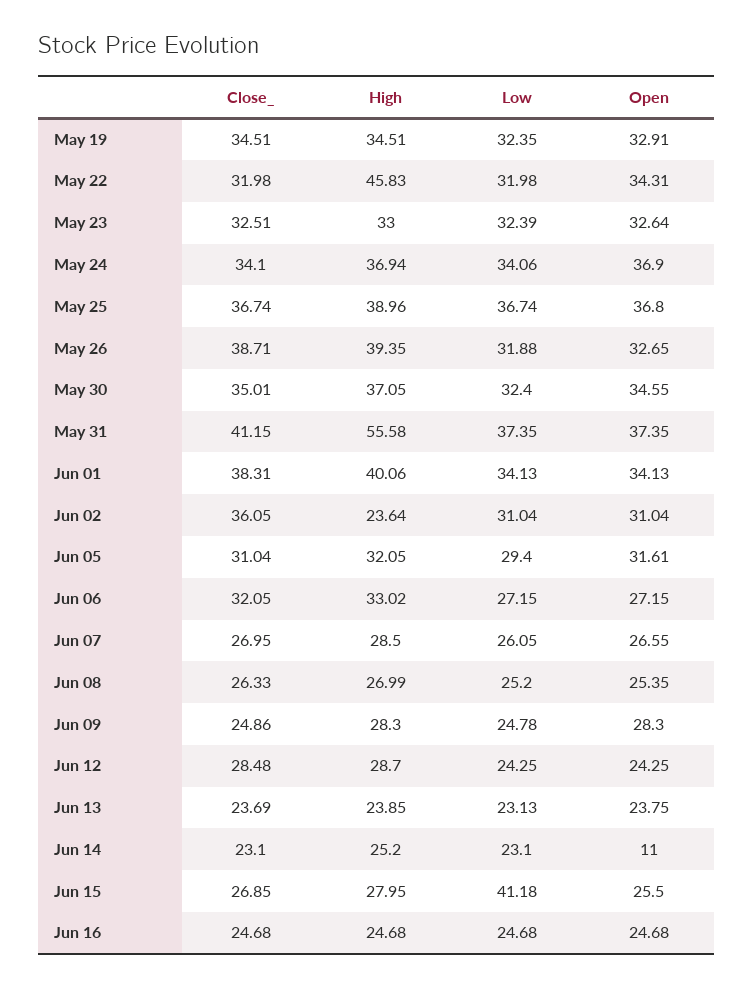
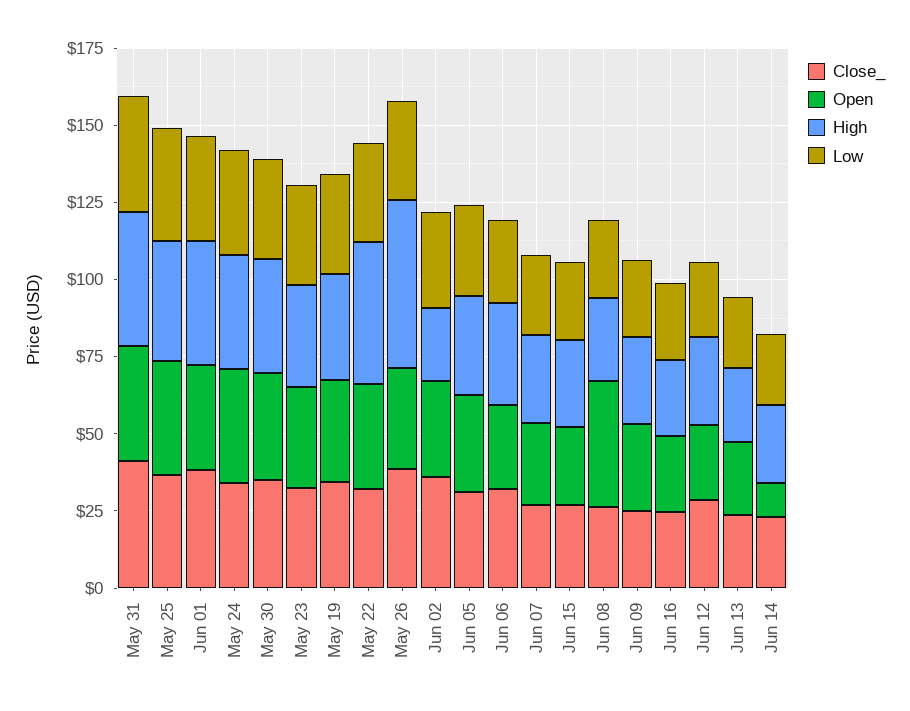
  {
    "Close_": {
      "May 19": 34.51,
      "May 22": 31.98,
      "May 23": 32.51,
      "May 24": 34.1,
      "May 25": 36.74,
      "May 26": 38.71,
      "May 30": 35.01,
      "May 31": 41.15,
      "Jun 01": 38.31,
      "Jun 02": 36.05,
      "Jun 05": 31.04,
      "Jun 06": 32.05,
      "Jun 07": 26.95,
      "Jun 08": 26.33,
      "Jun 09": 24.86,
      "Jun 12": 28.48,
      "Jun 13": 23.69,
      "Jun 14": 23.1,
      "Jun 15": 26.85,
      "Jun 16": 24.68
    },
    "High": {
      "May 19": 34.51,
      "May 22": 45.83,
      "May 23": 33,
      "May 24": 36.94,
      "May 25": 38.96,
-     "May 26": 39.35,
+     "May 26": 55,
      "May 30": 37.05,
-     "May 31": 55.58,
+     "May 31": 45,
      "Jun 01": 40.06,
      "Jun 02": 23.64,
      "Jun 05": 32.05,
      "Jun 06": 33.02,
      "Jun 07": 28.5,
      "Jun 08": 26.99,
      "Jun 09": 28.3,
      "Jun 12": 28.7,
      "Jun 13": 23.85,
      "Jun 14": 25.2,
      "Jun 15": 27.95,
      "Jun 16": 24.68
    },
    "Low": {
      "May 19": 32.35,
      "May 22": 31.98,
      "May 23": 32.39,
      "May 24": 34.06,
      "May 25": 36.74,
      "May 26": 31.88,
      "May 30": 32.4,
      "May 31": 37.35,
      "Jun 01": 34.13,
      "Jun 02": 31.04,
      "Jun 05": 29.4,
      "Jun 06": 27.15,
      "Jun 07": 26.05,
      "Jun 08": 25.2,
      "Jun 09": 24.78,
      "Jun 12": 24.25,
      "Jun 13": 23.13,
      "Jun 14": 23.1,
-     "Jun 15": 41.18,
+     "Jun 15": 25,
      "Jun 16": 24.68
    },
    "Open": {
      "May 19": 32.91,
      "May 22": 34.31,
      "May 23": 32.64,
      "May 24": 36.9,
      "May 25": 36.8,
      "May 26": 32.65,
      "May 30": 34.55,
      "May 31": 37.35,
      "Jun 01": 34.13,
      "Jun 02": 31.04,
      "Jun 05": 31.61,
      "Jun 06": 27.15,
      "Jun 07": 26.55,
-     "Jun 08": 25.35,
+     "Jun 08": 40,
      "Jun 09": 28.3,
      "Jun 12": 24.25,
      "Jun 13": 23.75,
      "Jun 14": 11,
      "Jun 15": 25.5,
      "Jun 16": 24.68
    }
  }

